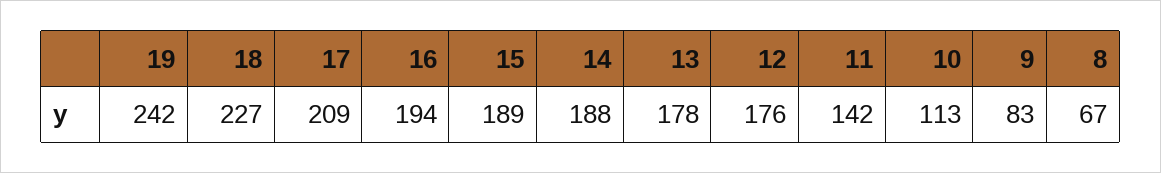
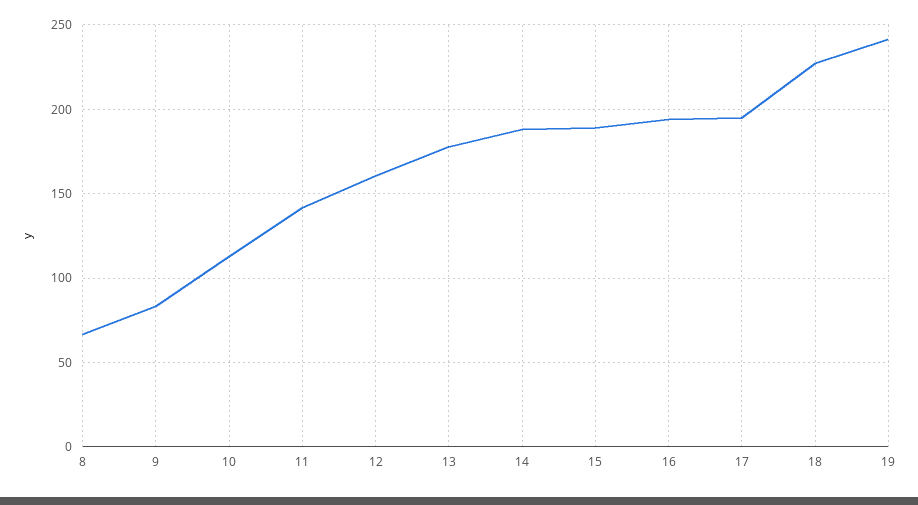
  {
    "19": 242,
    "18": 227,
-   "17": 209,
+   "17": 195,
    "16": 194,
    "15": 189,
    "14": 188,
    "13": 178,
-   "12": 176,
+   "12": 160,
    "11": 142,
    "10": 113,
    "9": 83,
    "8": 67
  }

